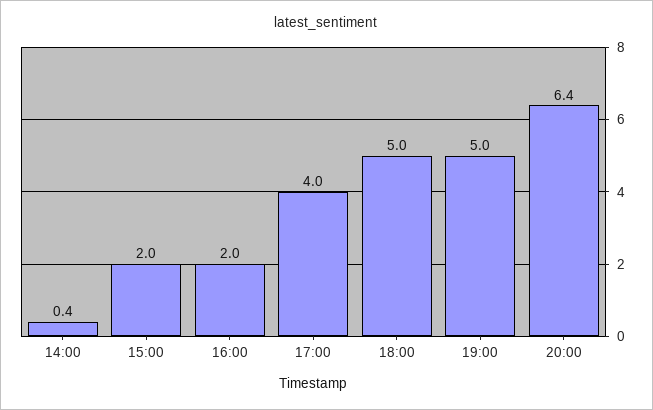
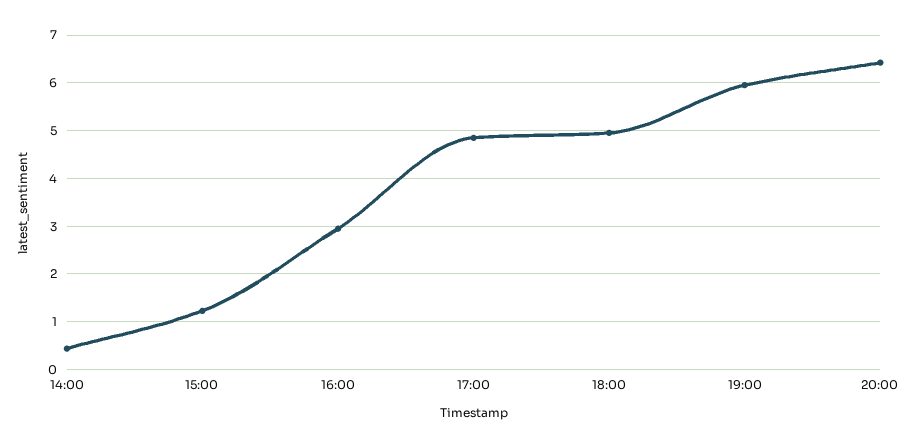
  {
    "14:00": 0.4,
-   "15:00": 2,
+   "15:00": 1.2,
-   "16:00": 2,
+   "16:00": 3,
-   "17:00": 4,
+   "17:00": 4.8,
    "18:00": 5,
-   "19:00": 5,
+   "19:00": 6,
    "20:00": 6.4
  }

